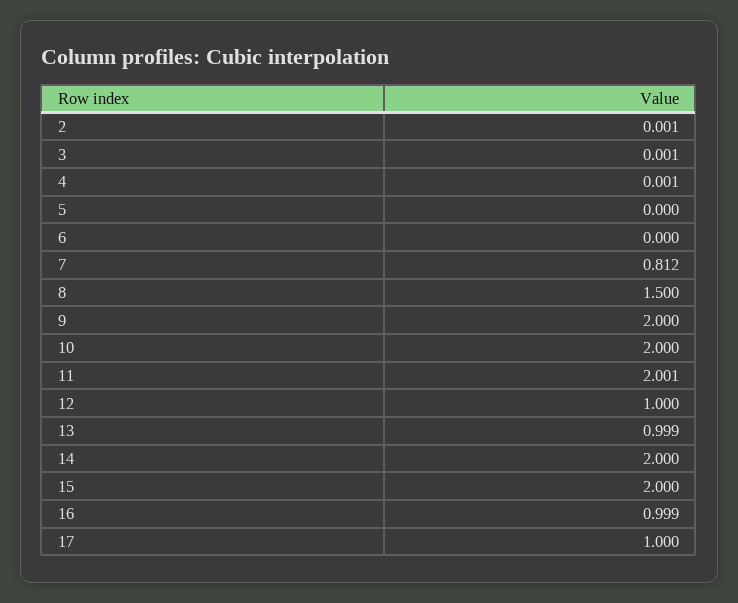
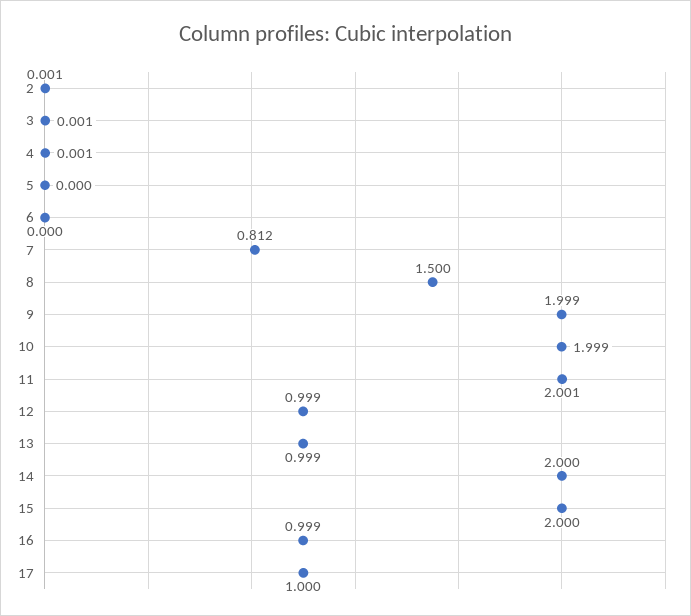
  {
    "2": 0.001,
    "3": 0.001,
    "4": 0.001,
    "5": 0,
    "6": 0,
    "7": 0.812,
    "8": 1.5,
-   "9": 2,
+   "9": 1.999,
-   "10": 2,
+   "10": 1.999,
    "11": 2.001,
-   "12": 1,
+   "12": 0.999,
    "13": 0.999,
    "14": 2,
    "15": 2,
    "16": 0.999,
    "17": 1
  }

